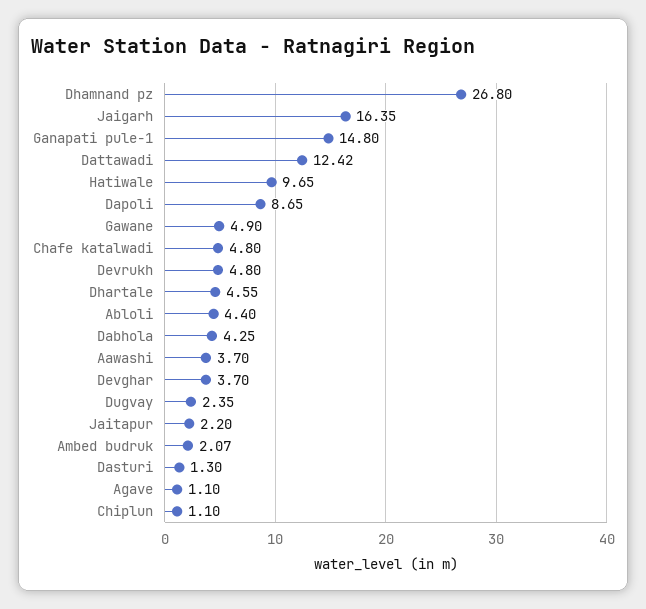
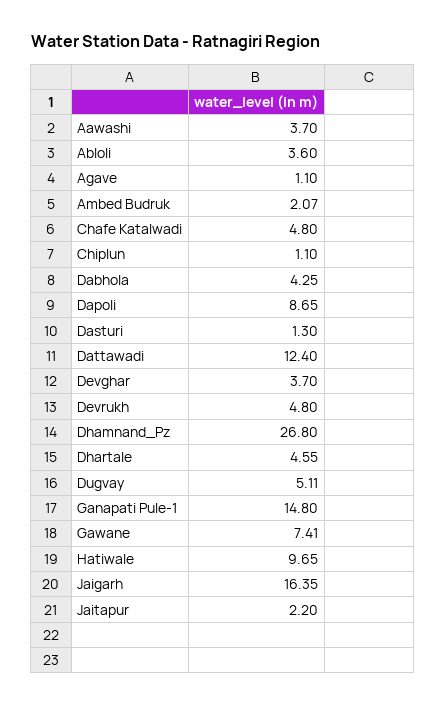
  {
    "Dhamnand pz": 26.8,
    "Jaigarh": 16.35,
    "Ganapati pule-1": 14.8,
-   "Dattawadi": 12.42,
+   "Dattawadi": 12.4,
    "Hatiwale": 9.65,
    "Dapoli": 8.65,
-   "Gawane": 4.9,
+   "Gawane": 7.41,
    "Chafe katalwadi": 4.8,
    "Devrukh": 4.8,
    "Dhartale": 4.55,
-   "Abloli": 4.4,
+   "Abloli": 3.6,
    "Dabhola": 4.25,
    "Aawashi": 3.7,
    "Devghar": 3.7,
-   "Dugvay": 2.35,
+   "Dugvay": 5.11,
    "Jaitapur": 2.2,
    "Ambed budruk": 2.07,
    "Dasturi": 1.3,
    "Agave": 1.1,
    "Chiplun": 1.1
  }

